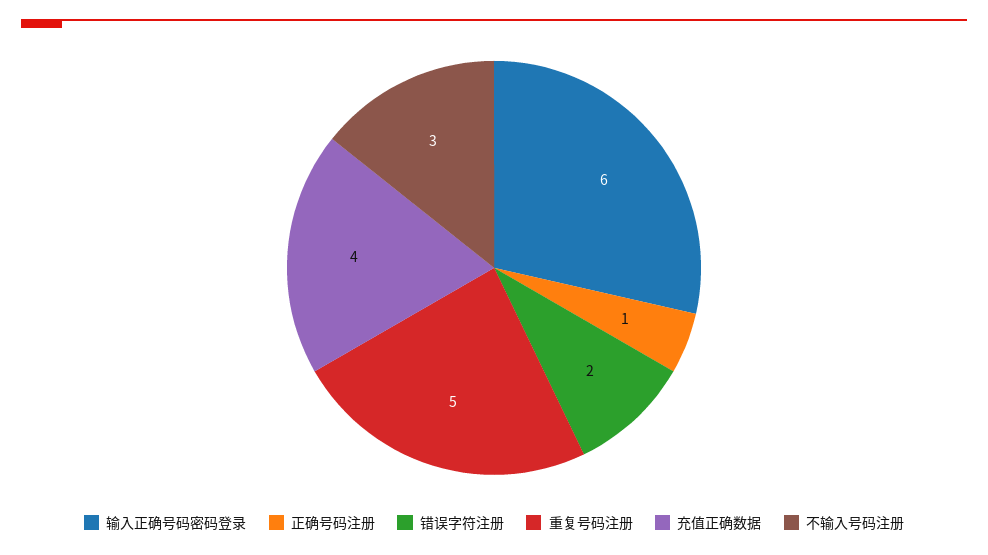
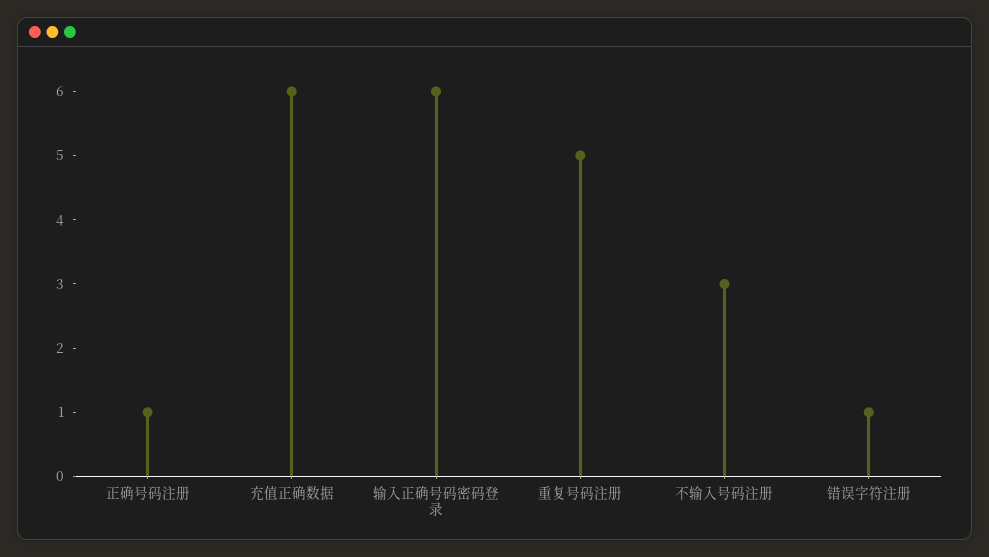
  {
    "输入正确号码密码登录": 6,
    "正确号码注册": 1,
-   "错误字符注册": 2,
+   "错误字符注册": 1,
    "重复号码注册": 5,
-   "充值正确数据": 4,
+   "充值正确数据": 6,
    "不输入号码注册": 3
  }

